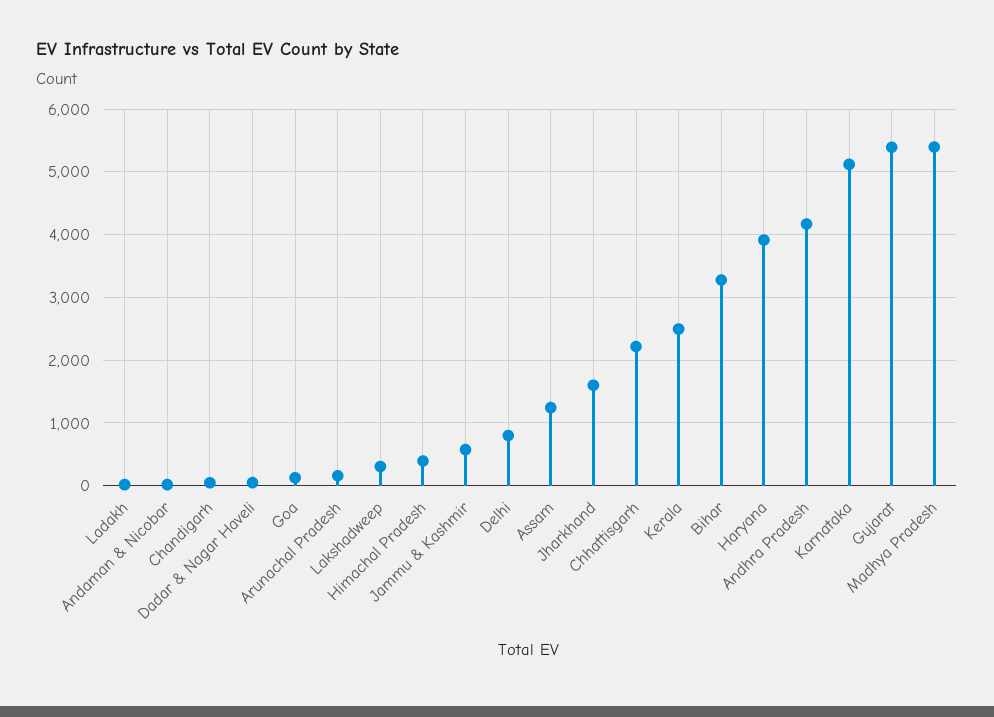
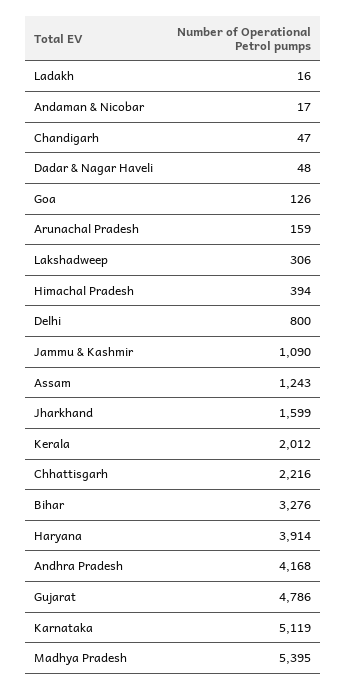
  {
    "Ladakh": 16,
    "Andaman & Nicobar": 17,
    "Chandigarh": 47,
    "Dadar & Nagar Haveli": 48,
    "Goa": 126,
    "Arunachal Pradesh": 159,
    "Lakshadweep": 306,
    "Himachal Pradesh": 394,
-   "Jammu & Kashmir": 600,
+   "Jammu & Kashmir": 1090,
    "Delhi": 800,
    "Assam": 1243,
    "Jharkhand": 1599,
    "Chhattisgarh": 2216,
-   "Kerala": 2500,
+   "Kerala": 2012,
    "Bihar": 3276,
    "Haryana": 3914,
    "Andhra Pradesh": 4168,
    "Karnataka": 5119,
-   "Gujarat": 5400,
+   "Gujarat": 4786,
    "Madhya Pradesh": 5395
  }

